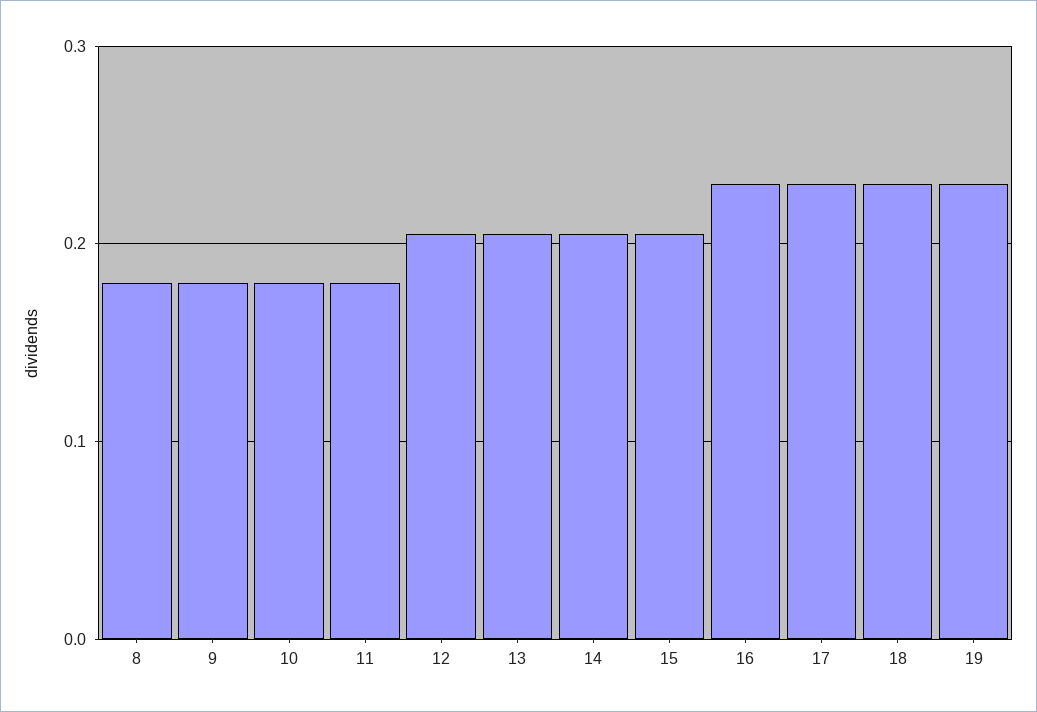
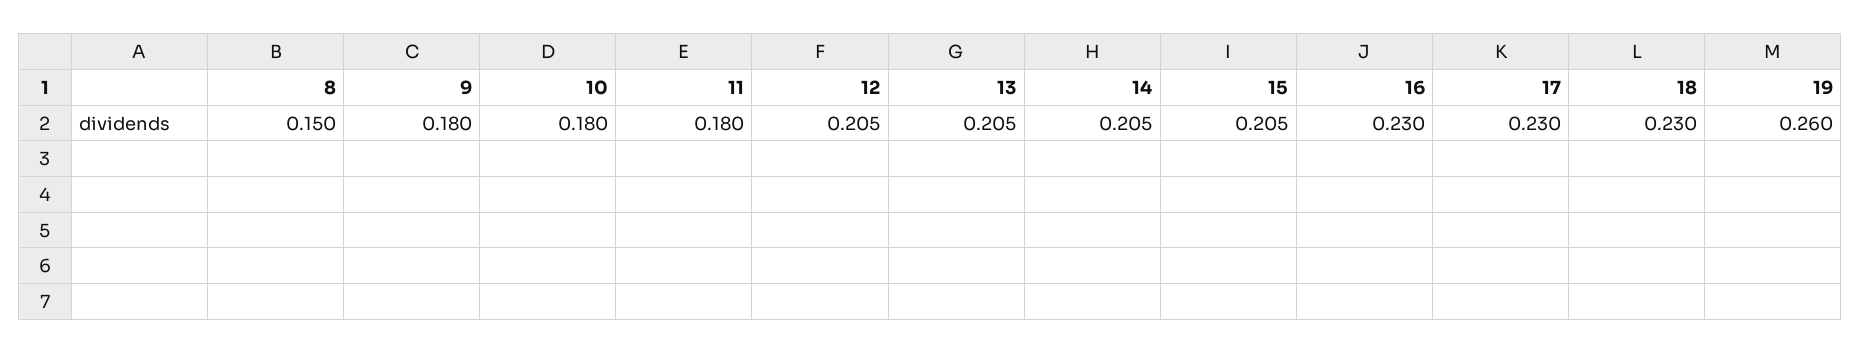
  {
-   "8": 0.18,
+   "8": 0.15,
    "9": 0.18,
    "10": 0.18,
    "11": 0.18,
    "12": 0.205,
    "13": 0.205,
    "14": 0.205,
    "15": 0.205,
    "16": 0.23,
    "17": 0.23,
    "18": 0.23,
-   "19": 0.23
+   "19": 0.26
  }

